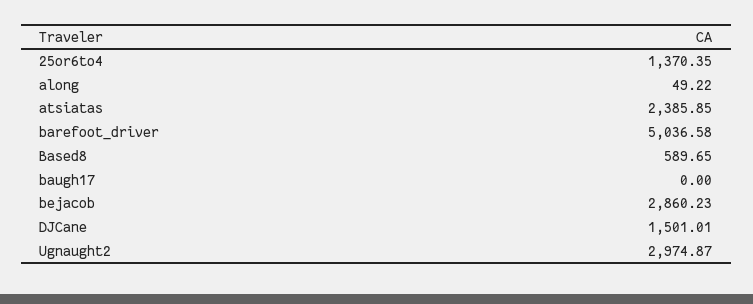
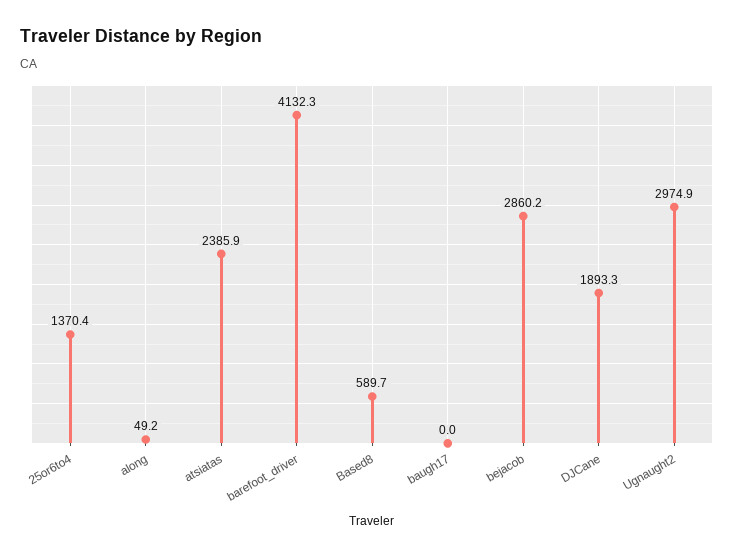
  {
    "25or6to4": 1370.35,
    "along": 49.22,
    "atsiatas": 2385.85,
-   "barefoot_driver": 5036.58,
+   "barefoot_driver": 4132.3,
    "Based8": 589.65,
    "baugh17": 0,
    "bejacob": 2860.23,
-   "DJCane": 1501.01,
+   "DJCane": 1893.3,
    "Ugnaught2": 2974.87
  }

